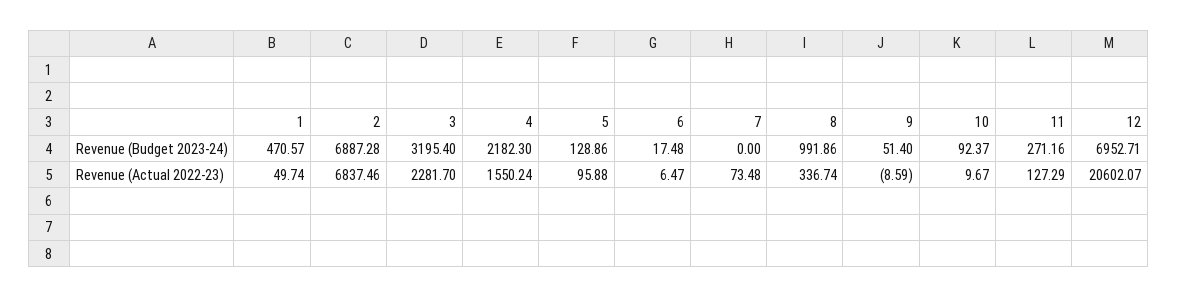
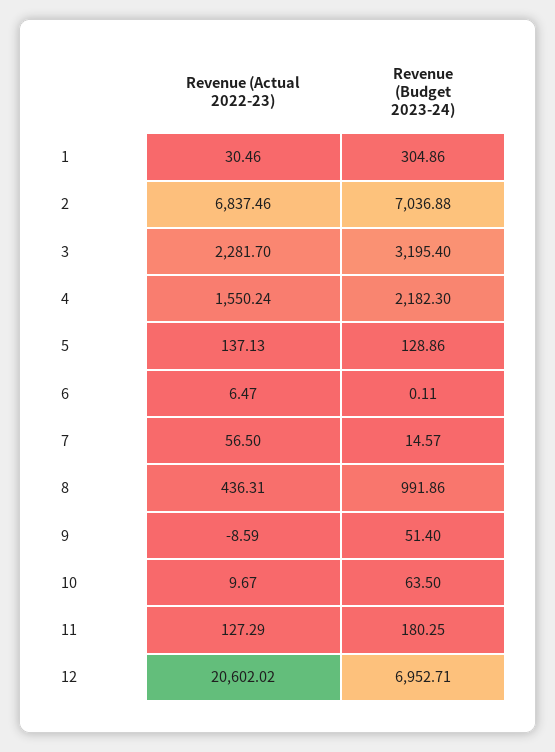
  {
    "1": {
-     "Revenue (Budget 2023-24)": 470.57,
+     "Revenue (Budget 2023-24)": 304.86,
-     "Revenue (Actual 2022-23)": 49.74
+     "Revenue (Actual 2022-23)": 30.46
    },
    "2": {
-     "Revenue (Budget 2023-24)": 6887.28,
+     "Revenue (Budget 2023-24)": 7036.88,
      "Revenue (Actual 2022-23)": 6837.46
    },
    "3": {
      "Revenue (Budget 2023-24)": 3195.4,
      "Revenue (Actual 2022-23)": 2281.7
    },
    "4": {
      "Revenue (Budget 2023-24)": 2182.3,
      "Revenue (Actual 2022-23)": 1550.24
    },
    "5": {
      "Revenue (Budget 2023-24)": 128.86,
-     "Revenue (Actual 2022-23)": 95.88
+     "Revenue (Actual 2022-23)": 137.13
    },
    "6": {
-     "Revenue (Budget 2023-24)": 17.48,
+     "Revenue (Budget 2023-24)": 0.11,
      "Revenue (Actual 2022-23)": 6.47
    },
    "7": {
-     "Revenue (Budget 2023-24)": 0,
+     "Revenue (Budget 2023-24)": 14.57,
-     "Revenue (Actual 2022-23)": 73.48
+     "Revenue (Actual 2022-23)": 56.5
    },
    "8": {
      "Revenue (Budget 2023-24)": 991.86,
-     "Revenue (Actual 2022-23)": 336.74
+     "Revenue (Actual 2022-23)": 436.31
    },
    "9": {
      "Revenue (Budget 2023-24)": 51.4,
      "Revenue (Actual 2022-23)": -8.59
    },
    "10": {
-     "Revenue (Budget 2023-24)": 92.37,
+     "Revenue (Budget 2023-24)": 63.5,
      "Revenue (Actual 2022-23)": 9.67
    },
    "11": {
-     "Revenue (Budget 2023-24)": 271.16,
+     "Revenue (Budget 2023-24)": 180.25,
      "Revenue (Actual 2022-23)": 127.29
    },
    "12": {
      "Revenue (Budget 2023-24)": 6952.71,
-     "Revenue (Actual 2022-23)": 20602.07
+     "Revenue (Actual 2022-23)": 20602.02
    }
  }

